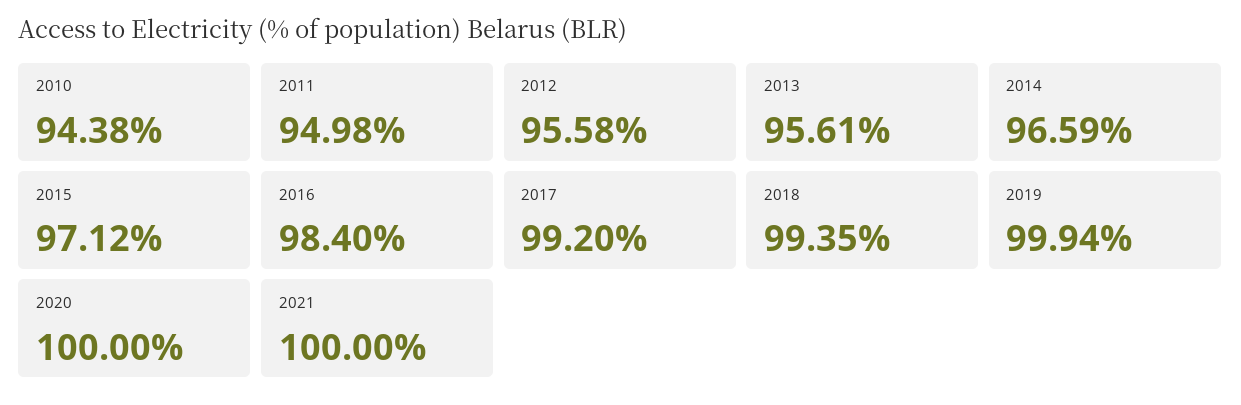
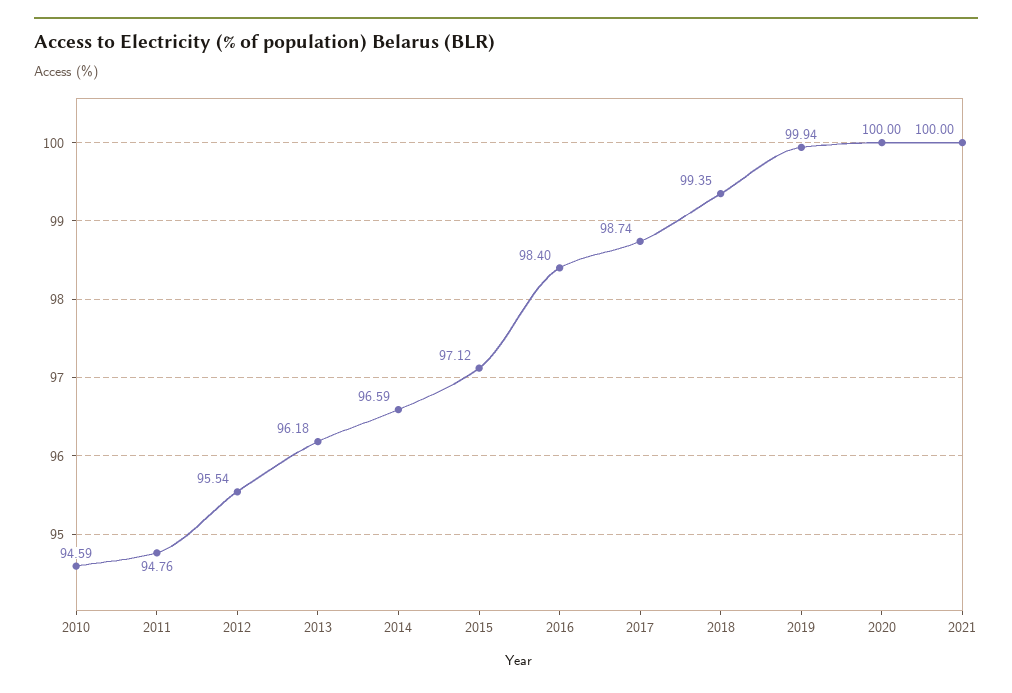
  {
-   "2010": 94.38,
+   "2010": 94.59,
-   "2011": 94.98,
+   "2011": 94.76,
-   "2012": 95.58,
+   "2012": 95.54,
-   "2013": 95.61,
+   "2013": 96.18,
    "2014": 96.59,
    "2015": 97.12,
    "2016": 98.4,
-   "2017": 99.2,
+   "2017": 98.74,
    "2018": 99.35,
    "2019": 99.94,
    "2020": 100,
    "2021": 100
  }

